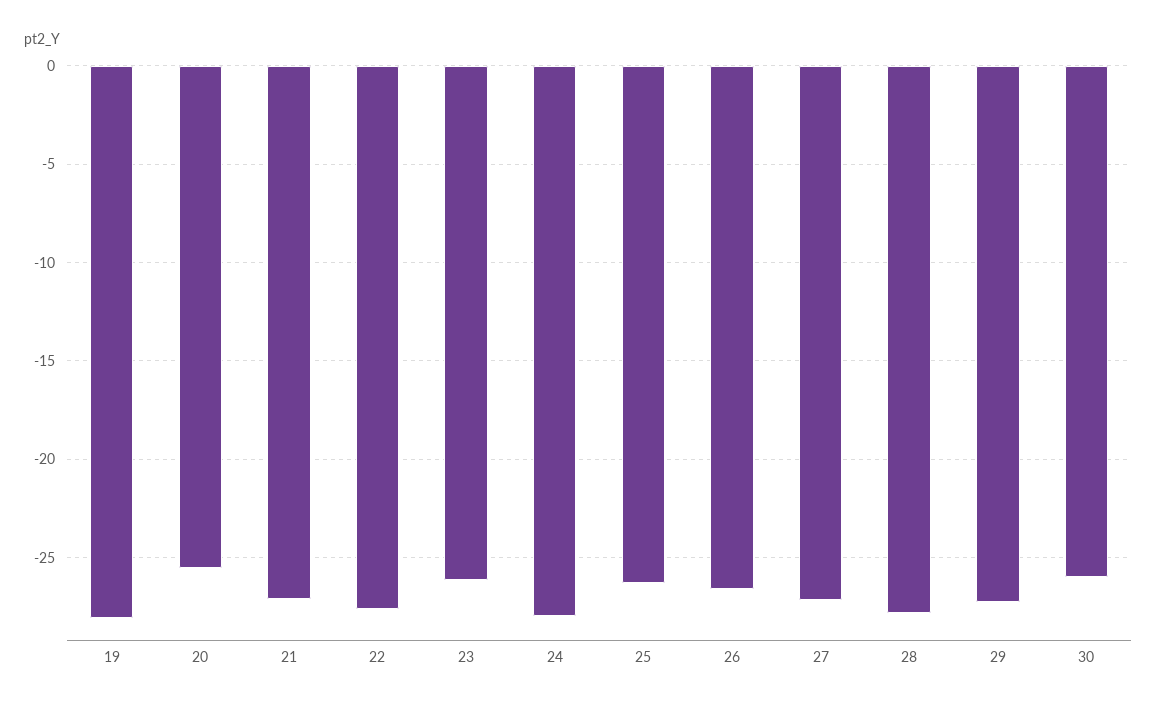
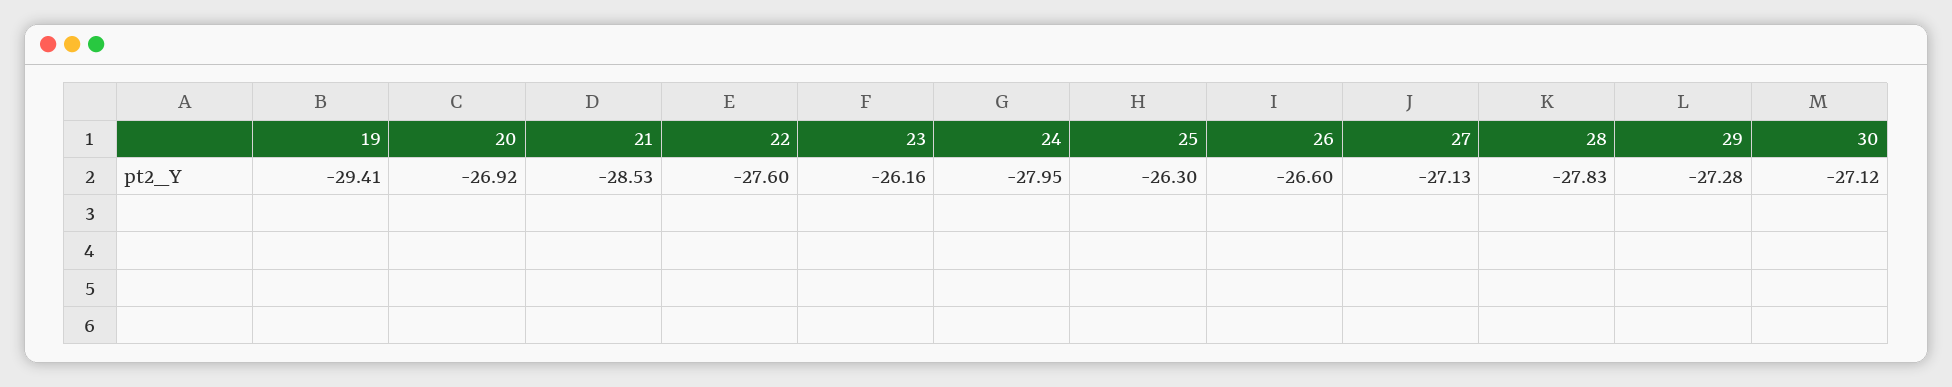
  {
-   "19": -28,
+   "19": -29.41,
-   "20": -25.5,
+   "20": -26.92,
-   "21": -27,
+   "21": -28.53,
    "22": -27.6,
    "23": -26.16,
    "24": -27.95,
    "25": -26.3,
    "26": -26.6,
    "27": -27.13,
    "28": -27.83,
    "29": -27.28,
-   "30": -26
+   "30": -27.12
  }

